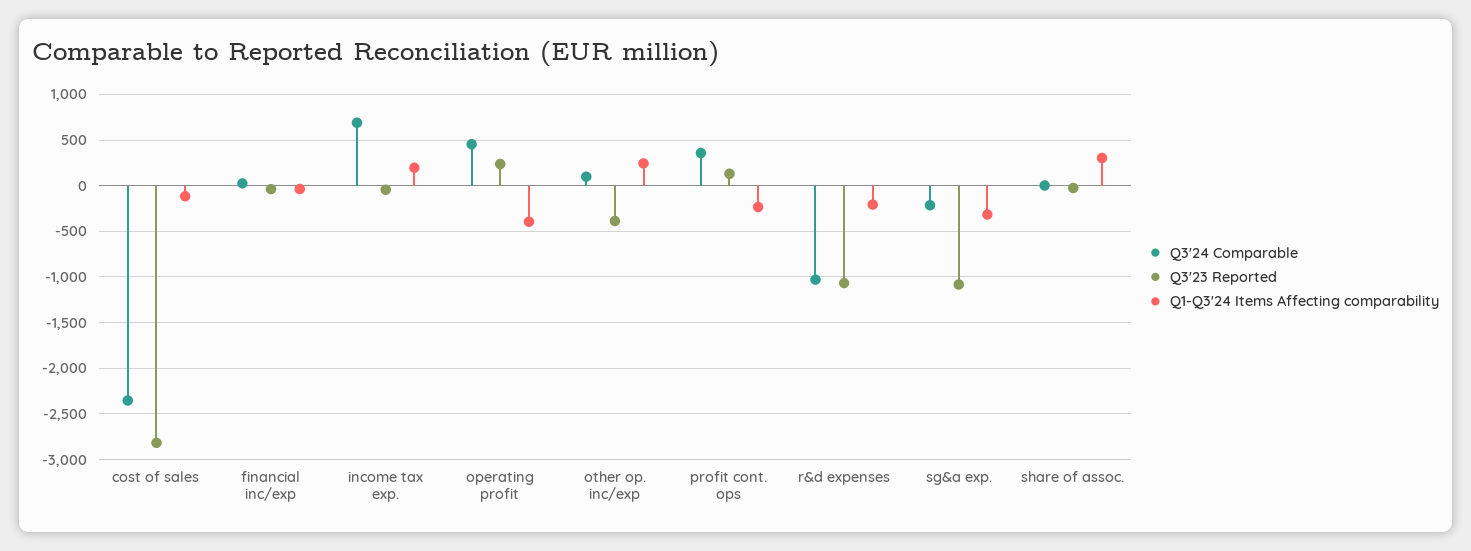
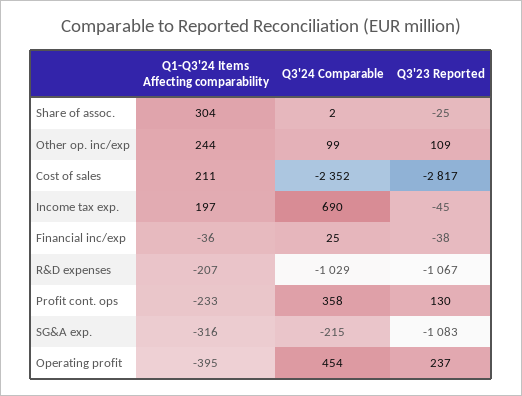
  {
    "Q3'24 Comparable": {
      "cost of sales": -2352,
      "financial inc/exp": 25,
      "income tax exp.": 690,
      "operating profit": 454,
      "other op. inc/exp": 99,
      "profit cont. ops": 358,
      "r&d expenses": -1029,
      "sg&a exp.": -215,
      "share of assoc.": 2
    },
    "Q3'23 Reported": {
      "cost of sales": -2817,
      "financial inc/exp": -38,
      "income tax exp.": -45,
      "operating profit": 237,
-     "other op. inc/exp": -400,
+     "other op. inc/exp": 109,
      "profit cont. ops": 130,
      "r&d expenses": -1067,
      "sg&a exp.": -1083,
      "share of assoc.": -25
    },
    "Q1-Q3'24 Items Affecting comparability": {
-     "cost of sales": -100,
+     "cost of sales": 211,
      "financial inc/exp": -36,
      "income tax exp.": 197,
      "operating profit": -395,
      "other op. inc/exp": 244,
      "profit cont. ops": -233,
      "r&d expenses": -207,
      "sg&a exp.": -316,
      "share of assoc.": 304
    }
  }

